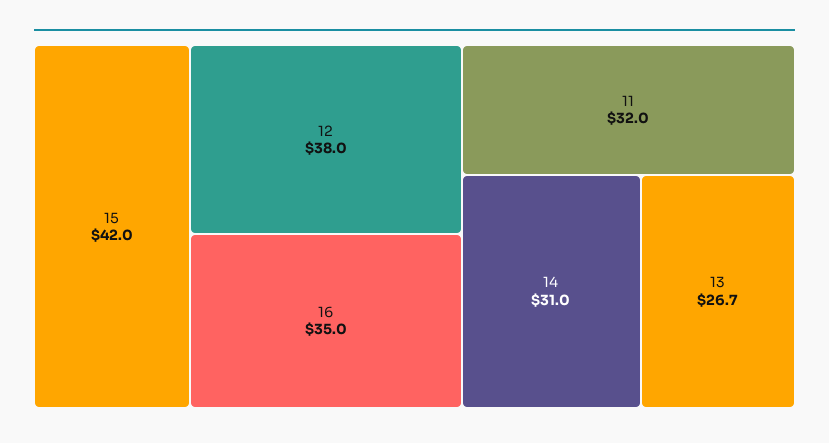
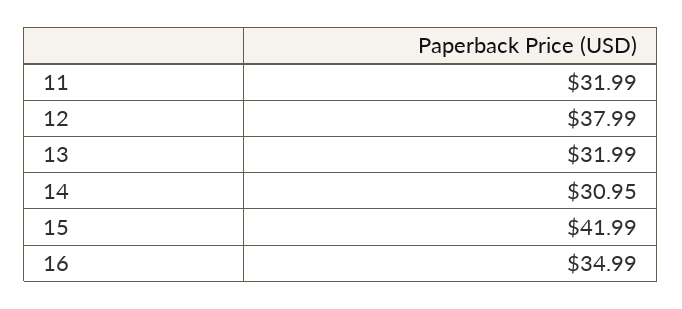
  {
    "15": 41.99,
    "12": 37.99,
    "16": 34.99,
    "11": 31.99,
    "14": 30.95,
-   "13": 26.7
+   "13": 31.99
  }

